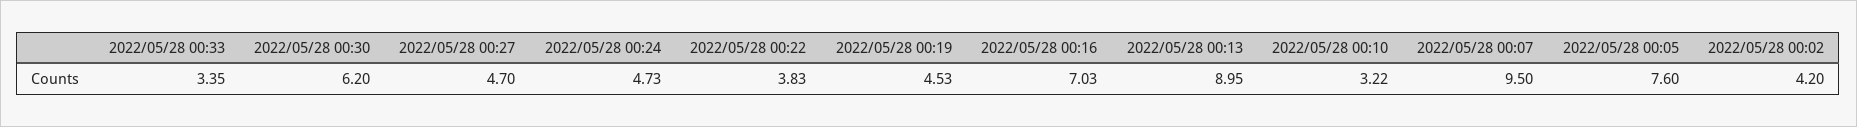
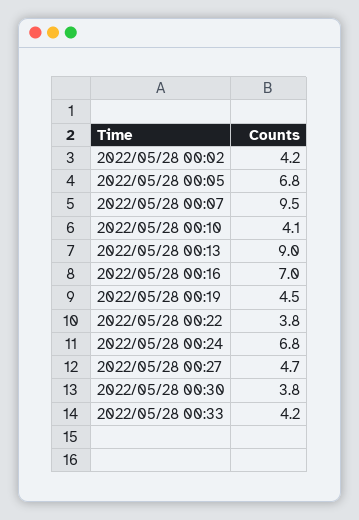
  {
-   "2022/05/28 00:33": 3.35,
+   "2022/05/28 00:33": 4.2,
-   "2022/05/28 00:30": 6.2,
+   "2022/05/28 00:30": 3.8,
    "2022/05/28 00:27": 4.7,
-   "2022/05/28 00:24": 4.73,
+   "2022/05/28 00:24": 6.8,
    "2022/05/28 00:22": 3.83,
    "2022/05/28 00:19": 4.53,
    "2022/05/28 00:16": 7.03,
    "2022/05/28 00:13": 8.95,
-   "2022/05/28 00:10": 3.22,
+   "2022/05/28 00:10": 4.1,
    "2022/05/28 00:07": 9.5,
-   "2022/05/28 00:05": 7.6,
+   "2022/05/28 00:05": 6.8,
    "2022/05/28 00:02": 4.2
  }

